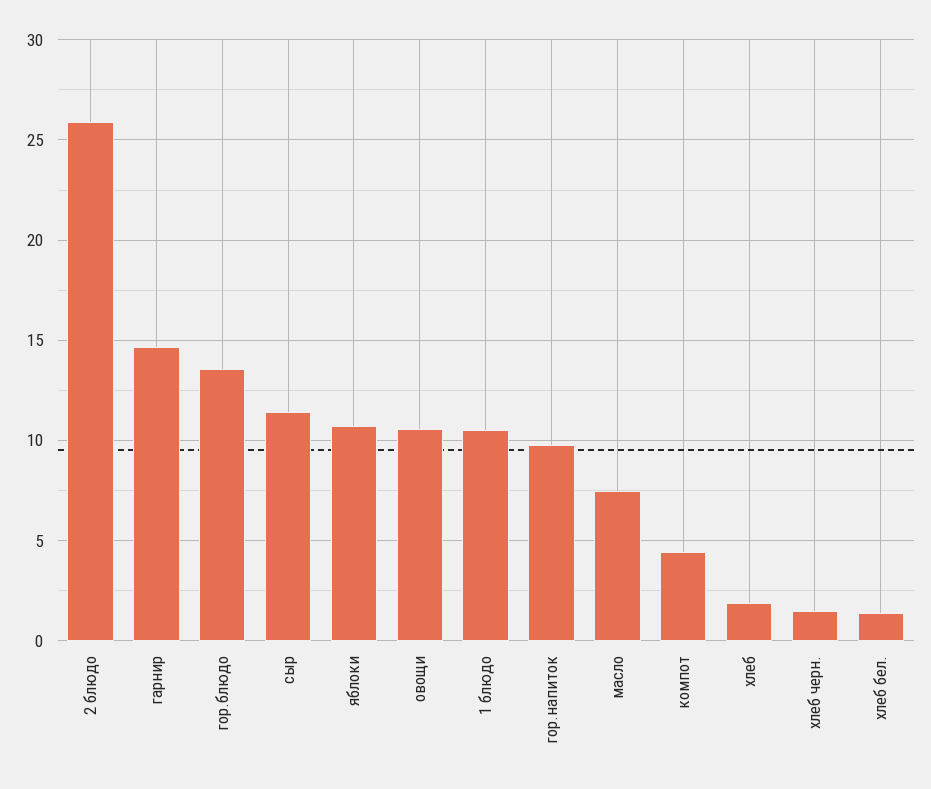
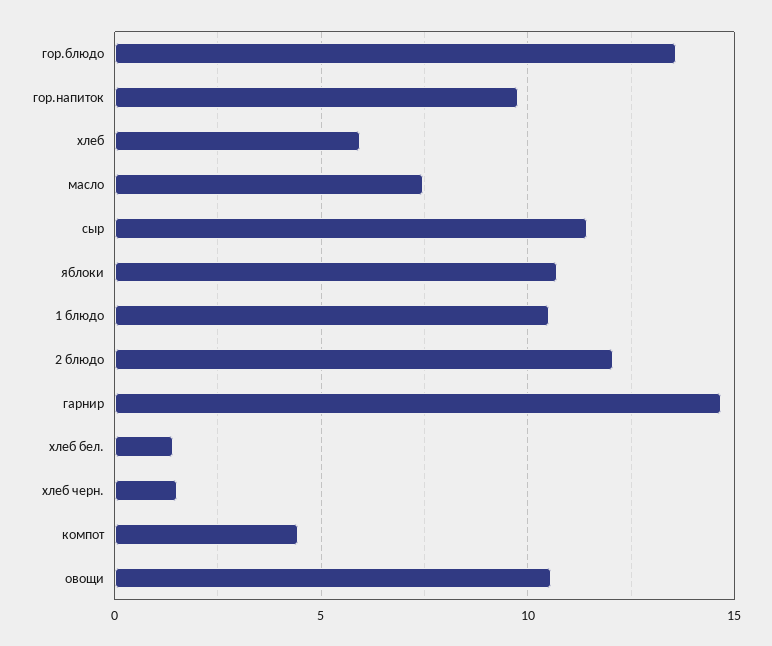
  {
-   "2 блюдо": 26,
+   "2 блюдо": 12,
    "гарнир": 14.5,
    "гор.блюдо": 13.5,
    "сыр": 11.5,
    "яблоки": 10.5,
    "овощи": 10.5,
    "1 блюдо": 10.5,
    "гор.напиток": 10,
    "масло": 7.5,
    "компот": 4.5,
-   "хлеб": 2,
+   "хлеб": 6,
    "хлеб черн.": 1.5,
    "хлеб бел.": 1.5
  }

